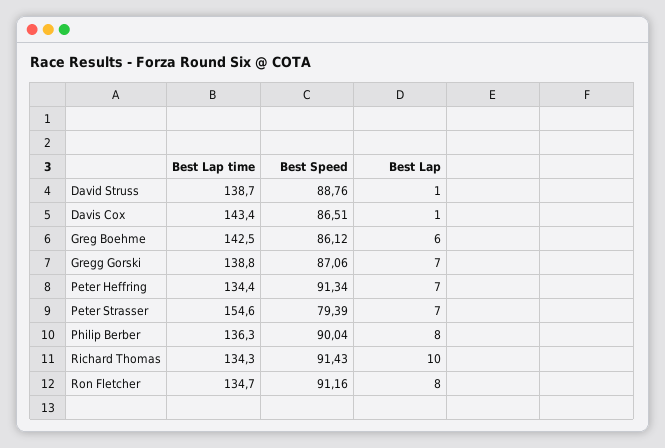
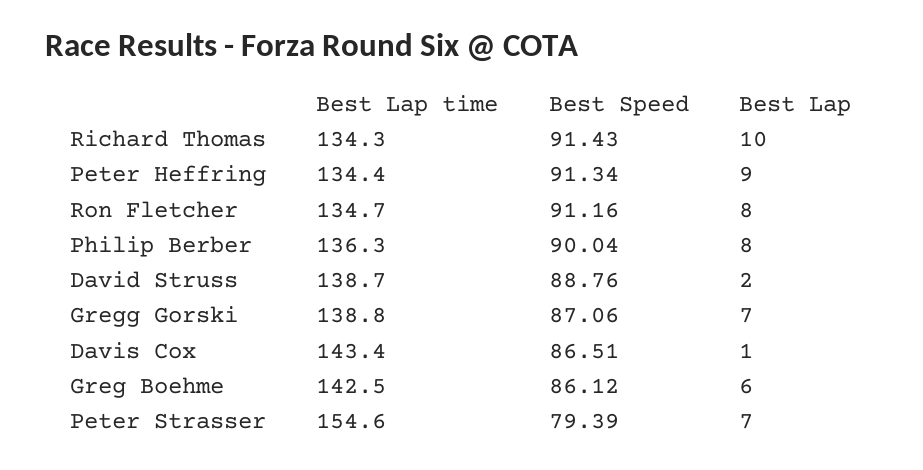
  {
    "Best Lap time": {
      "David Struss": 138.7,
      "Davis Cox": 143.4,
      "Greg Boehme": 142.5,
      "Gregg Gorski": 138.8,
      "Peter Heffring": 134.4,
      "Peter Strasser": 154.6,
      "Philip Berber": 136.3,
      "Richard Thomas": 134.3,
      "Ron Fletcher": 134.7
    },
    "Best Speed": {
      "David Struss": 88.76,
      "Davis Cox": 86.51,
      "Greg Boehme": 86.12,
      "Gregg Gorski": 87.06,
      "Peter Heffring": 91.34,
      "Peter Strasser": 79.39,
      "Philip Berber": 90.04,
      "Richard Thomas": 91.43,
      "Ron Fletcher": 91.16
    },
    "Best Lap": {
-     "David Struss": 1,
+     "David Struss": 2,
      "Davis Cox": 1,
      "Greg Boehme": 6,
      "Gregg Gorski": 7,
-     "Peter Heffring": 7,
+     "Peter Heffring": 9,
      "Peter Strasser": 7,
      "Philip Berber": 8,
      "Richard Thomas": 10,
      "Ron Fletcher": 8
    }
  }

